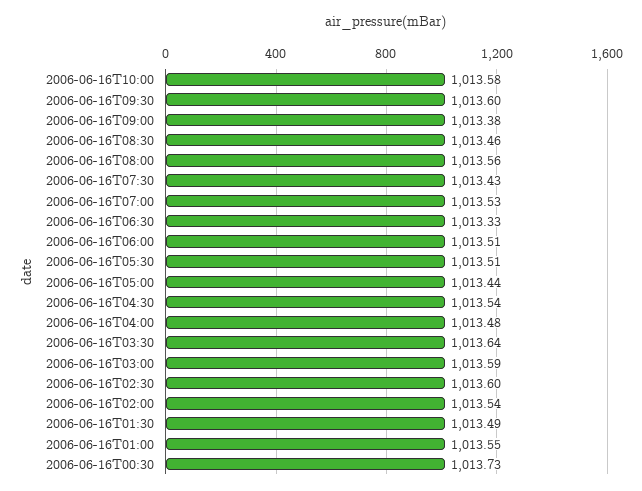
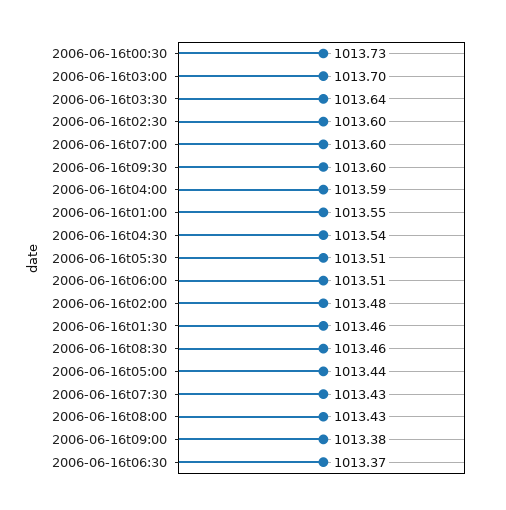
  {
-   "2006-06-16T10:00": 1013.58,
    "2006-06-16T09:30": 1013.6,
    "2006-06-16T09:00": 1013.38,
    "2006-06-16T08:30": 1013.46,
-   "2006-06-16T08:00": 1013.56,
+   "2006-06-16T08:00": 1013.43,
    "2006-06-16T07:30": 1013.43,
-   "2006-06-16T07:00": 1013.53,
+   "2006-06-16T07:00": 1013.6,
-   "2006-06-16T06:30": 1013.33,
+   "2006-06-16T06:30": 1013.37,
    "2006-06-16T06:00": 1013.51,
    "2006-06-16T05:30": 1013.51,
    "2006-06-16T05:00": 1013.44,
    "2006-06-16T04:30": 1013.54,
-   "2006-06-16T04:00": 1013.48,
+   "2006-06-16T04:00": 1013.59,
    "2006-06-16T03:30": 1013.64,
-   "2006-06-16T03:00": 1013.59,
+   "2006-06-16T03:00": 1013.7,
    "2006-06-16T02:30": 1013.6,
-   "2006-06-16T02:00": 1013.54,
+   "2006-06-16T02:00": 1013.48,
-   "2006-06-16T01:30": 1013.49,
+   "2006-06-16T01:30": 1013.46,
    "2006-06-16T01:00": 1013.55,
    "2006-06-16T00:30": 1013.73
  }

